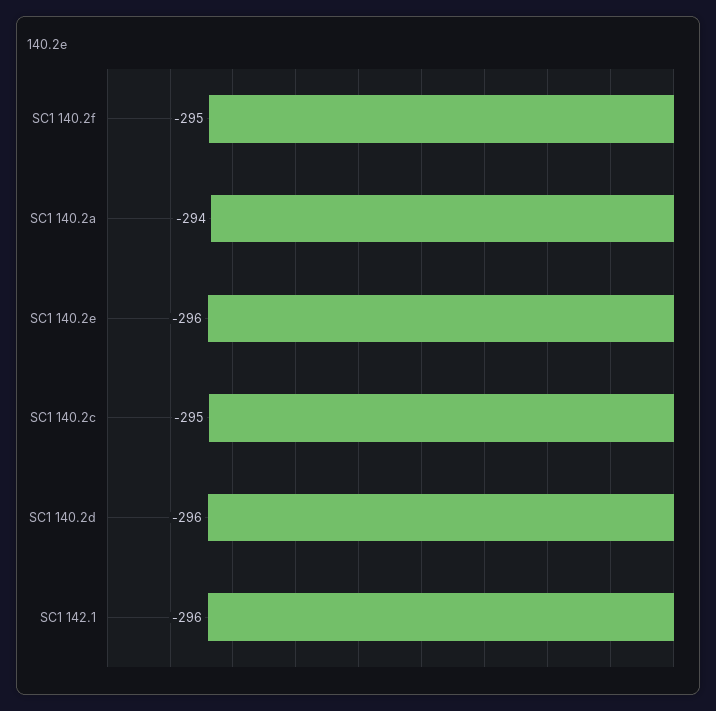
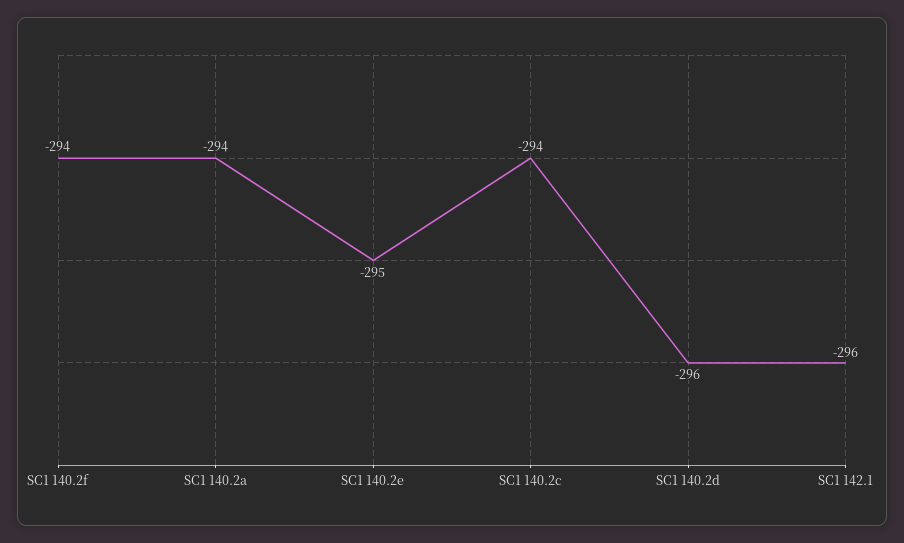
  {
-   "SC1 140.2f": -295,
+   "SC1 140.2f": -294,
    "SC1 140.2a": -294,
-   "SC1 140.2e": -296,
+   "SC1 140.2e": -295,
-   "SC1 140.2c": -295,
+   "SC1 140.2c": -294,
    "SC1 140.2d": -296,
    "SC1 142.1": -296
  }

